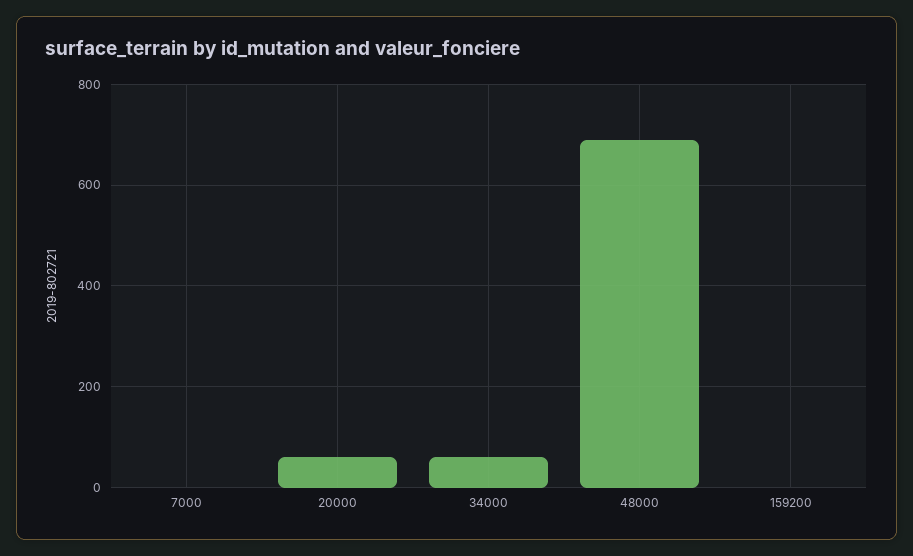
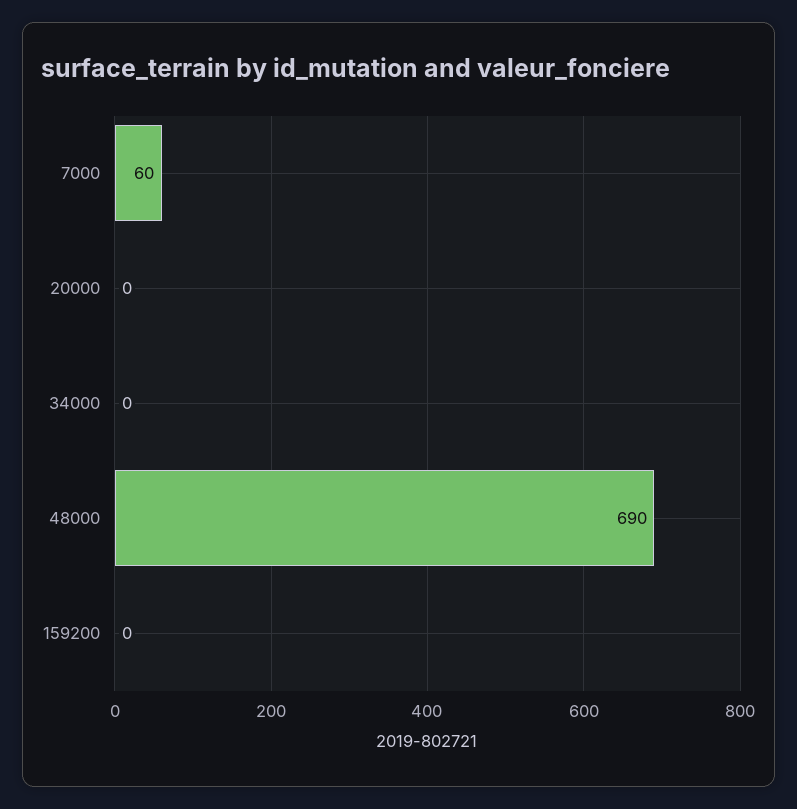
  {
-   "7000": 0,
+   "7000": 60,
-   "20000": 60,
+   "20000": 0,
-   "34000": 60,
+   "34000": 0,
    "48000": 690,
    "159200": 0
  }

